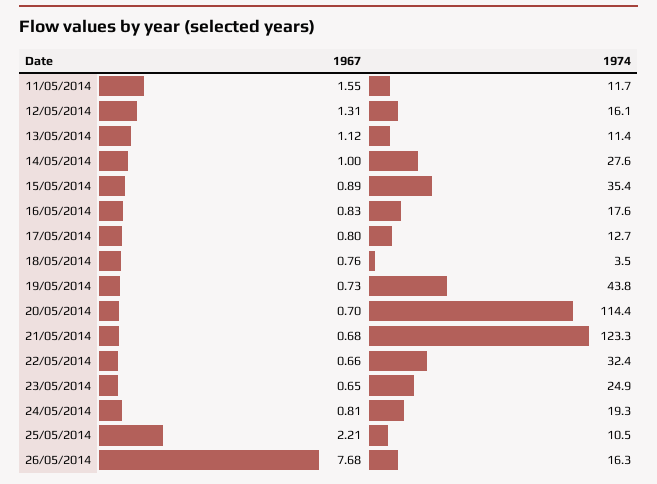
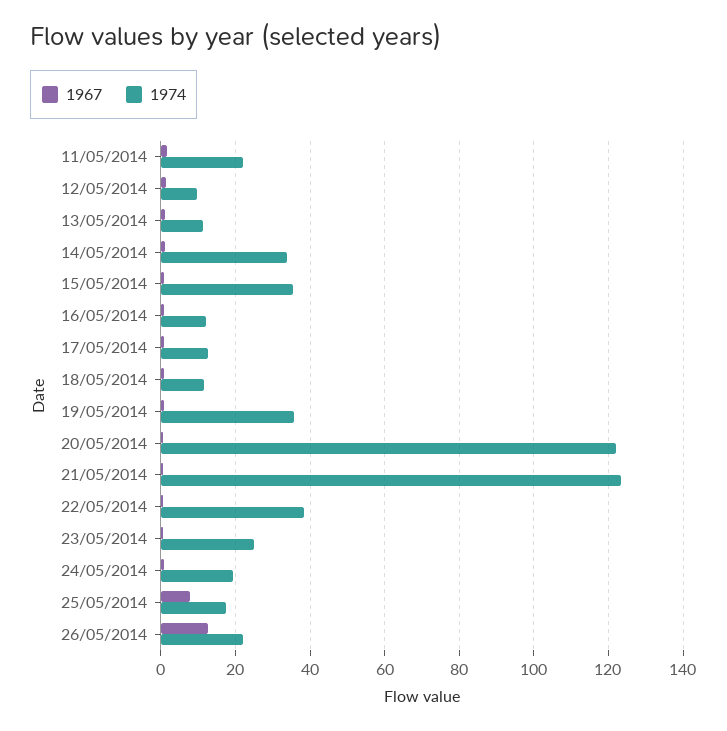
  {
    "1967": {
      "11/05/2014": 1.55,
      "12/05/2014": 1.31,
      "13/05/2014": 1.12,
      "14/05/2014": 1,
      "15/05/2014": 0.89,
      "16/05/2014": 0.83,
      "17/05/2014": 0.8,
      "18/05/2014": 0.76,
      "19/05/2014": 0.73,
      "20/05/2014": 0.7,
      "21/05/2014": 0.68,
      "22/05/2014": 0.66,
      "23/05/2014": 0.65,
      "24/05/2014": 0.81,
-     "25/05/2014": 2.21,
+     "25/05/2014": 8,
-     "26/05/2014": 7.68
+     "26/05/2014": 12
    },
    "1974": {
-     "11/05/2014": 11.7,
+     "11/05/2014": 22,
-     "12/05/2014": 16.1,
+     "12/05/2014": 10,
      "13/05/2014": 11.4,
-     "14/05/2014": 27.6,
+     "14/05/2014": 34,
      "15/05/2014": 35.4,
-     "16/05/2014": 17.6,
+     "16/05/2014": 12,
      "17/05/2014": 12.7,
-     "18/05/2014": 3.5,
+     "18/05/2014": 12,
-     "19/05/2014": 43.8,
+     "19/05/2014": 36,
-     "20/05/2014": 114.4,
+     "20/05/2014": 122,
      "21/05/2014": 123.3,
-     "22/05/2014": 32.4,
+     "22/05/2014": 38,
      "23/05/2014": 24.9,
      "24/05/2014": 19.3,
-     "25/05/2014": 10.5,
+     "25/05/2014": 18,
-     "26/05/2014": 16.3
+     "26/05/2014": 22
    }
  }

